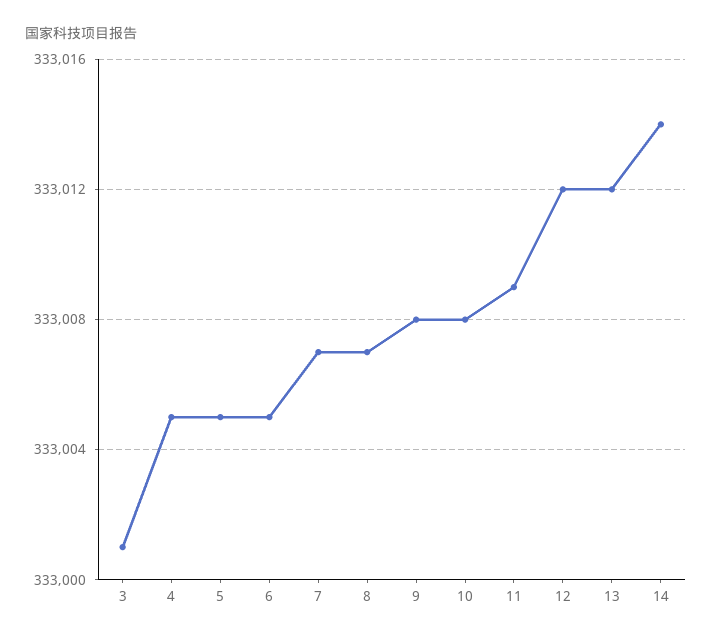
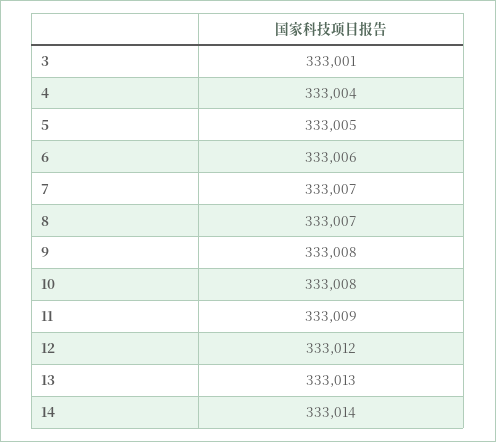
  {
    "3": 333001,
-   "4": 333005,
+   "4": 333004,
    "5": 333005,
-   "6": 333005,
+   "6": 333006,
    "7": 333007,
    "8": 333007,
    "9": 333008,
    "10": 333008,
    "11": 333009,
    "12": 333012,
-   "13": 333012,
+   "13": 333013,
    "14": 333014
  }

